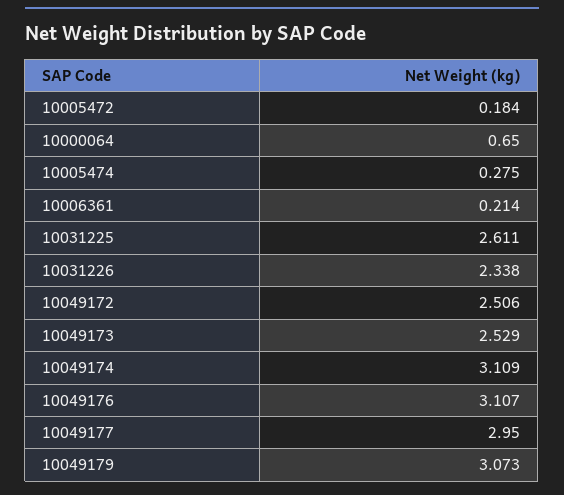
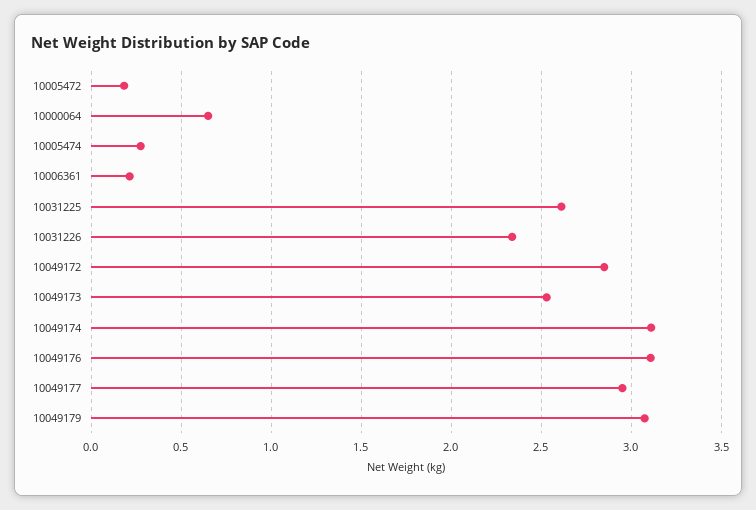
  {
    "10005472": 0.184,
    "10000064": 0.65,
    "10005474": 0.275,
    "10006361": 0.214,
    "10031225": 2.611,
    "10031226": 2.338,
-   "10049172": 2.506,
+   "10049172": 2.85,
    "10049173": 2.529,
    "10049174": 3.109,
    "10049176": 3.107,
    "10049177": 2.95,
    "10049179": 3.073
  }

